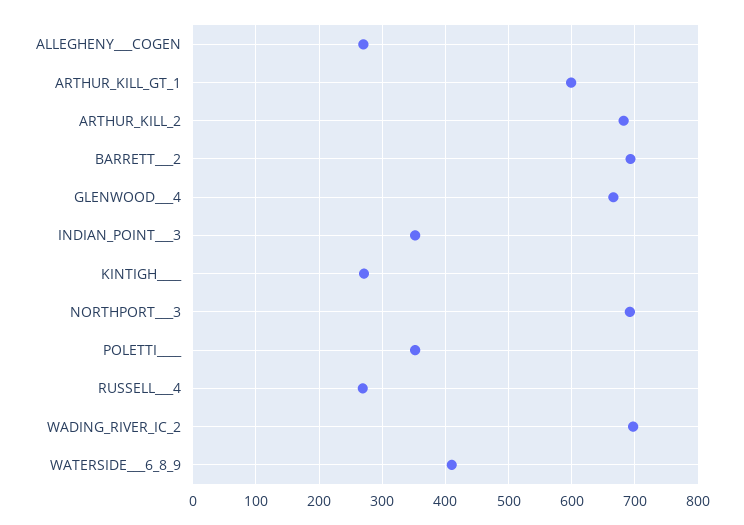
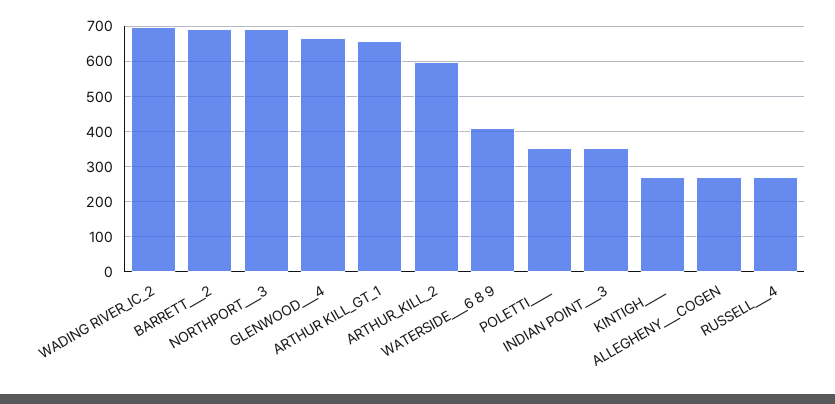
  {
    "ALLEGHENY___COGEN": 270,
-   "ARTHUR_KILL_GT_1": 600,
+   "ARTHUR_KILL_GT_1": 660,
-   "ARTHUR_KILL_2": 680,
+   "ARTHUR_KILL_2": 600,
    "BARRETT___2": 690,
    "GLENWOOD___4": 670,
    "INDIAN_POINT___3": 350,
    "KINTIGH____": 270,
    "NORTHPORT___3": 690,
    "POLETTI____": 350,
    "RUSSELL___4": 270,
    "WADING_RIVER_IC_2": 700,
    "WATERSIDE___6_8_9": 410
  }

